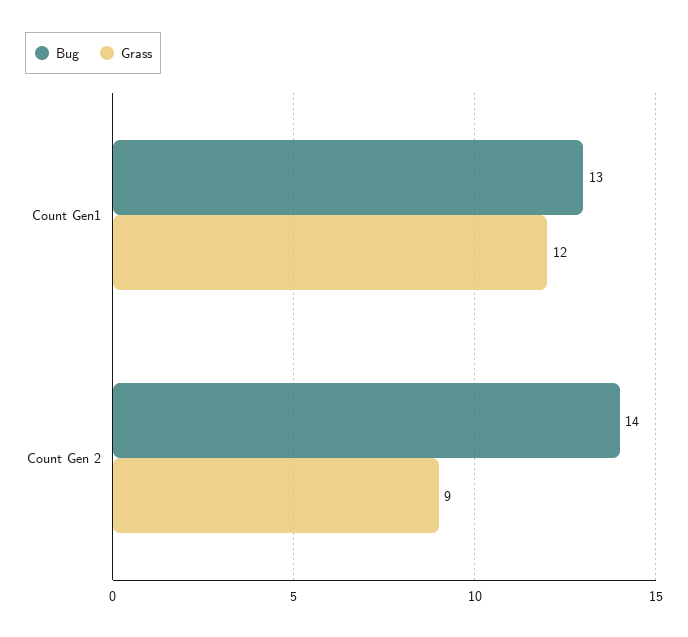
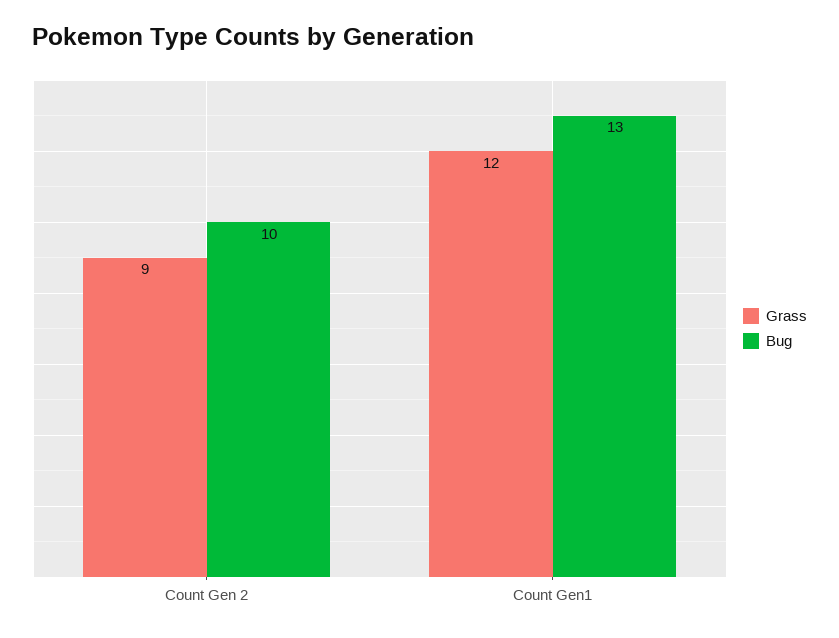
  {
    "Bug": {
      "Count Gen1": 13,
-     "Count Gen 2": 14
+     "Count Gen 2": 10
    },
    "Grass": {
      "Count Gen1": 12,
      "Count Gen 2": 9
    }
  }

